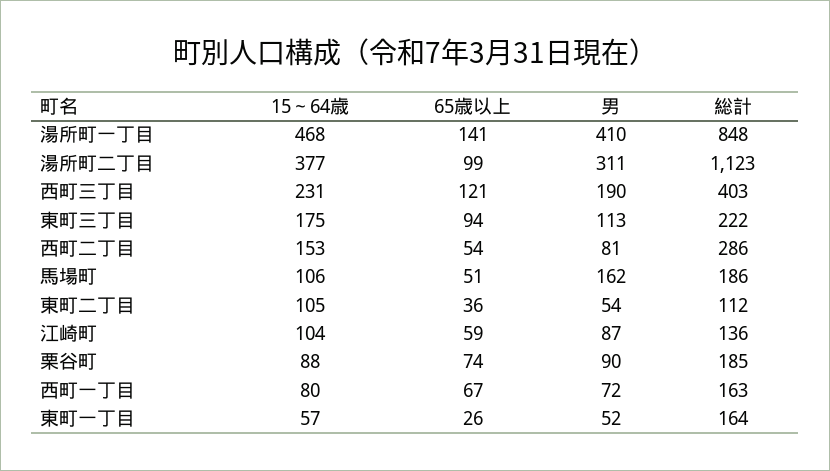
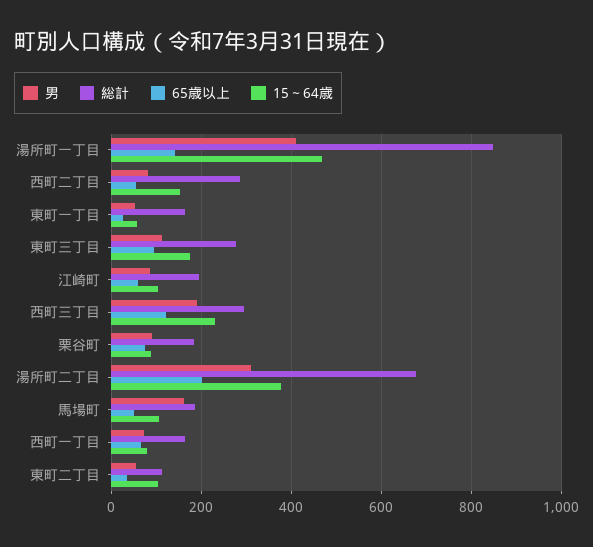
  {
    "15～64歳": {
      "湯所町一丁目": 468,
      "湯所町二丁目": 377,
      "西町三丁目": 231,
      "東町三丁目": 175,
      "西町二丁目": 153,
      "馬場町": 106,
      "東町二丁目": 105,
      "江崎町": 104,
      "栗谷町": 88,
      "西町一丁目": 80,
      "東町一丁目": 57
    },
    "65歳以上": {
      "湯所町一丁目": 141,
-     "湯所町二丁目": 99,
+     "湯所町二丁目": 200,
      "西町三丁目": 121,
      "東町三丁目": 94,
      "西町二丁目": 54,
      "馬場町": 51,
      "東町二丁目": 36,
      "江崎町": 59,
      "栗谷町": 74,
      "西町一丁目": 67,
      "東町一丁目": 26
    },
    "男": {
      "湯所町一丁目": 410,
      "湯所町二丁目": 311,
      "西町三丁目": 190,
      "東町三丁目": 113,
      "西町二丁目": 81,
      "馬場町": 162,
      "東町二丁目": 54,
      "江崎町": 87,
      "栗谷町": 90,
      "西町一丁目": 72,
      "東町一丁目": 52
    },
    "総計": {
      "湯所町一丁目": 848,
-     "湯所町二丁目": 1123,
+     "湯所町二丁目": 680,
-     "西町三丁目": 403,
+     "西町三丁目": 300,
-     "東町三丁目": 222,
+     "東町三丁目": 280,
      "西町二丁目": 286,
      "馬場町": 186,
      "東町二丁目": 112,
-     "江崎町": 136,
+     "江崎町": 200,
      "栗谷町": 185,
      "西町一丁目": 163,
      "東町一丁目": 164
    }
  }

